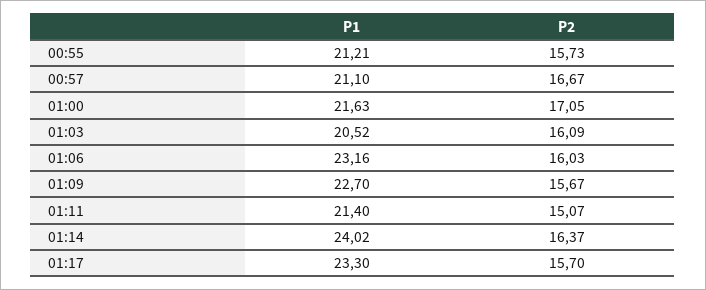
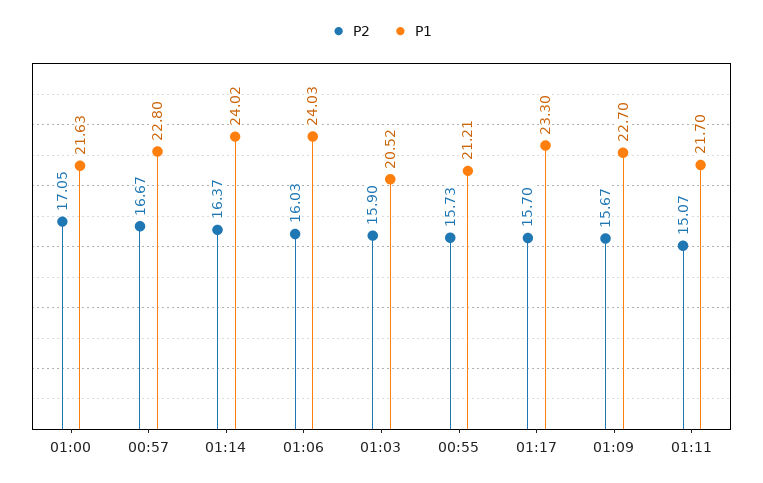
  {
    "P1": {
      "00:55": 21.21,
-     "00:57": 21.1,
+     "00:57": 22.8,
      "01:00": 21.63,
      "01:03": 20.52,
-     "01:06": 23.16,
+     "01:06": 24.03,
      "01:09": 22.7,
-     "01:11": 21.4,
+     "01:11": 21.7,
      "01:14": 24.02,
      "01:17": 23.3
    },
    "P2": {
      "00:55": 15.73,
      "00:57": 16.67,
      "01:00": 17.05,
-     "01:03": 16.09,
+     "01:03": 15.9,
      "01:06": 16.03,
      "01:09": 15.67,
      "01:11": 15.07,
      "01:14": 16.37,
      "01:17": 15.7
    }
  }

